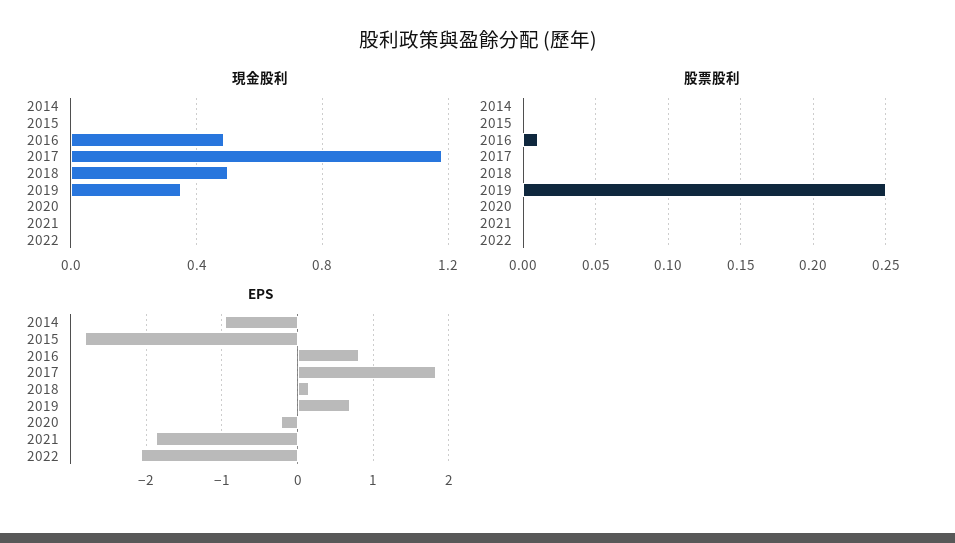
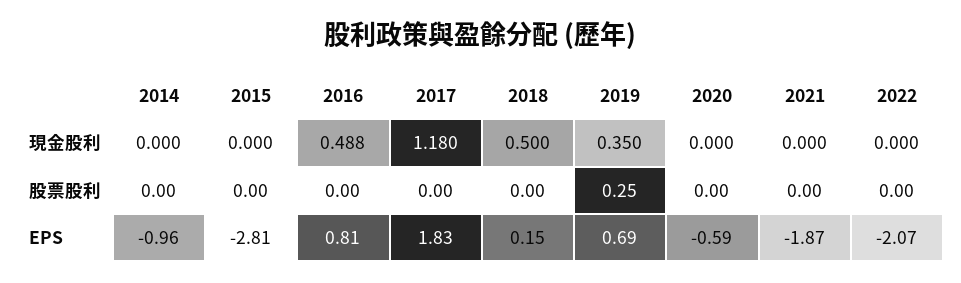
  {
    "現金股利": {
      "2014": 0,
      "2015": 0,
      "2016": 0.488,
      "2017": 1.18,
      "2018": 0.5,
      "2019": 0.35,
      "2020": 0,
      "2021": 0,
      "2022": 0
    },
    "股票股利": {
      "2014": 0,
      "2015": 0,
-     "2016": 0.01,
+     "2016": 0,
      "2017": 0,
      "2018": 0,
      "2019": 0.25,
      "2020": 0,
      "2021": 0,
      "2022": 0
    },
    "EPS": {
      "2014": -0.96,
      "2015": -2.81,
      "2016": 0.81,
      "2017": 1.83,
      "2018": 0.15,
      "2019": 0.69,
-     "2020": -0.2,
+     "2020": -0.59,
      "2021": -1.87,
      "2022": -2.07
    }
  }

